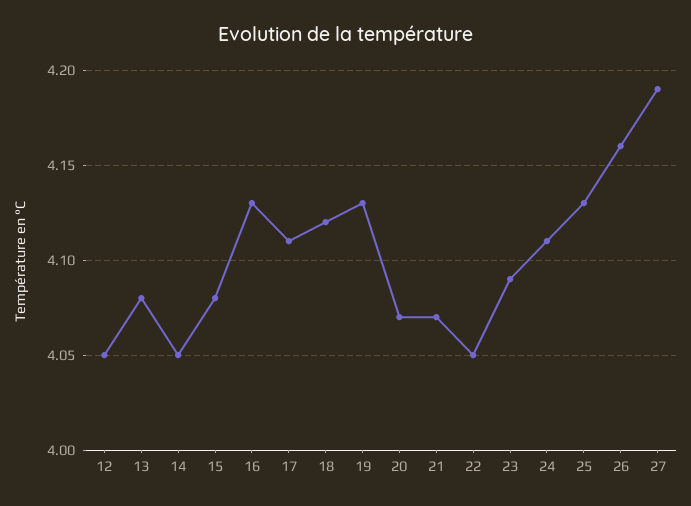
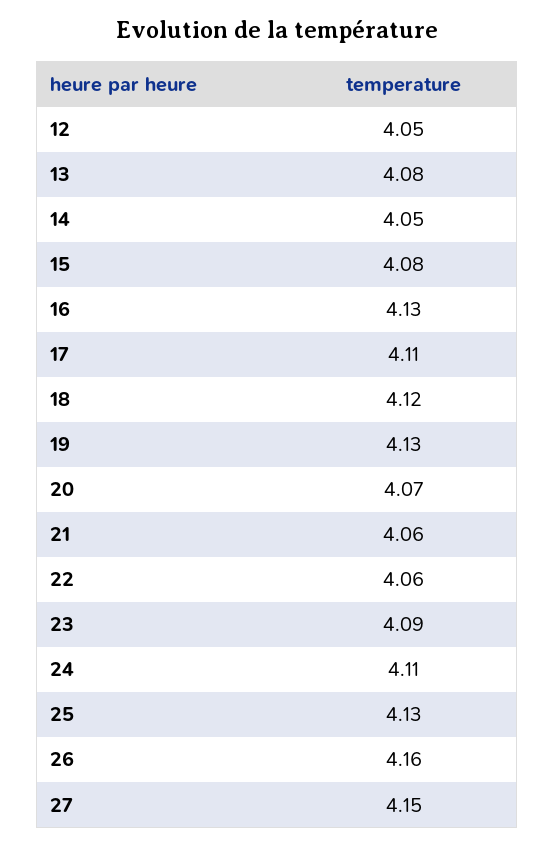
  {
    "12": 4.05,
    "13": 4.08,
    "14": 4.05,
    "15": 4.08,
    "16": 4.13,
    "17": 4.11,
    "18": 4.12,
    "19": 4.13,
    "20": 4.07,
-   "21": 4.07,
+   "21": 4.06,
-   "22": 4.05,
+   "22": 4.06,
    "23": 4.09,
    "24": 4.11,
    "25": 4.13,
    "26": 4.16,
-   "27": 4.19
+   "27": 4.15
  }

